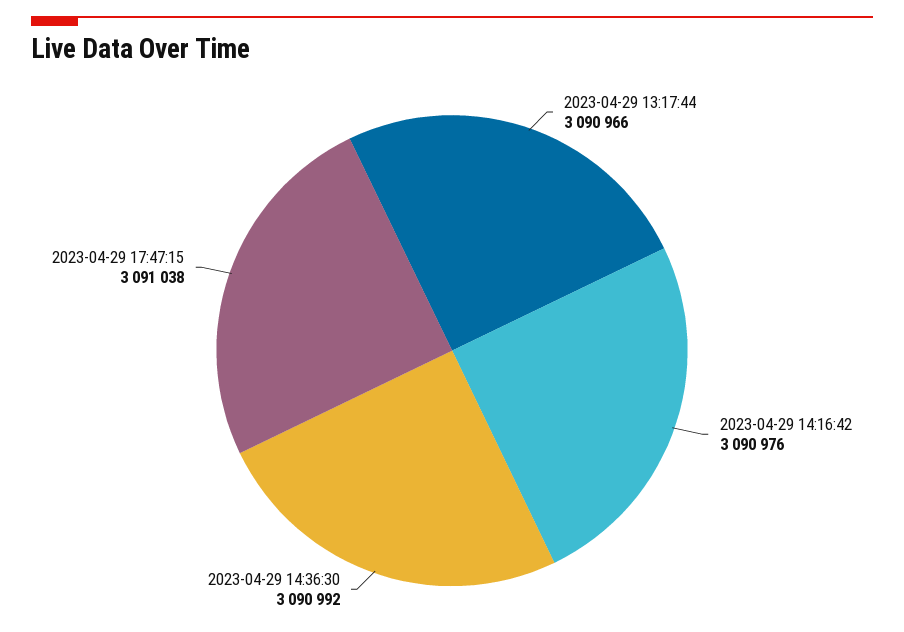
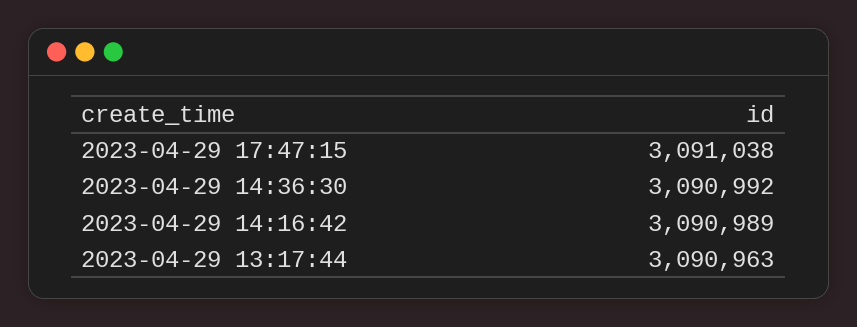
  {
-   "2023-04-29 13:17:44": 3090966,
+   "2023-04-29 13:17:44": 3090963,
-   "2023-04-29 14:16:42": 3090976,
+   "2023-04-29 14:16:42": 3090989,
    "2023-04-29 14:36:30": 3090992,
    "2023-04-29 17:47:15": 3091038
  }

